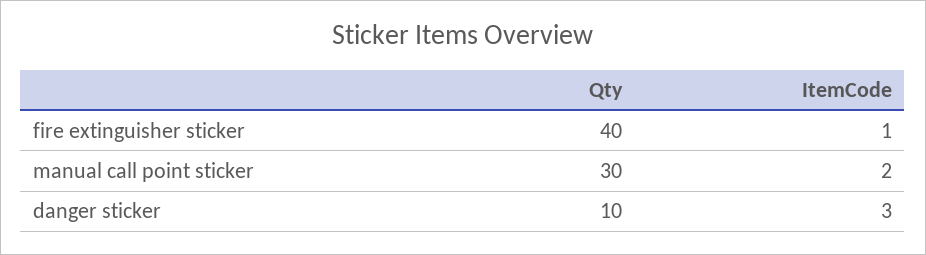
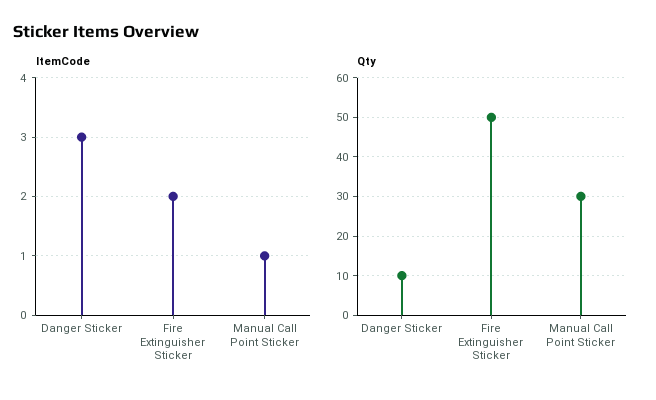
  {
    "Qty": {
-     "fire extinguisher sticker": 40,
+     "fire extinguisher sticker": 50,
      "manual call point sticker": 30,
      "danger sticker": 10
    },
    "ItemCode": {
-     "fire extinguisher sticker": 1,
+     "fire extinguisher sticker": 2,
-     "manual call point sticker": 2,
+     "manual call point sticker": 1,
      "danger sticker": 3
    }
  }

